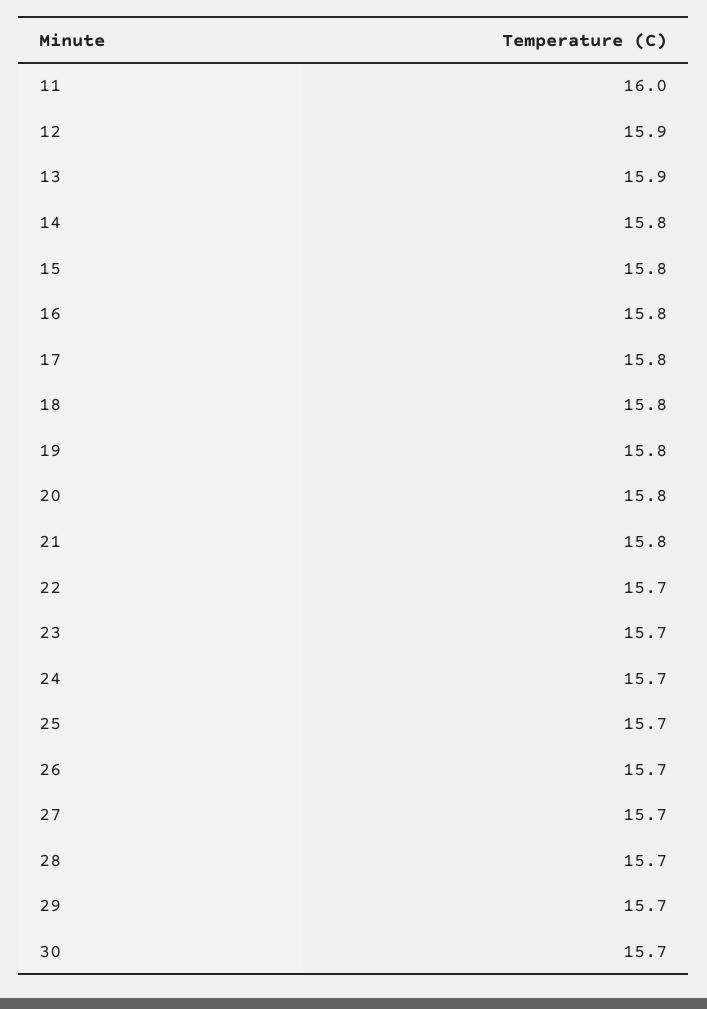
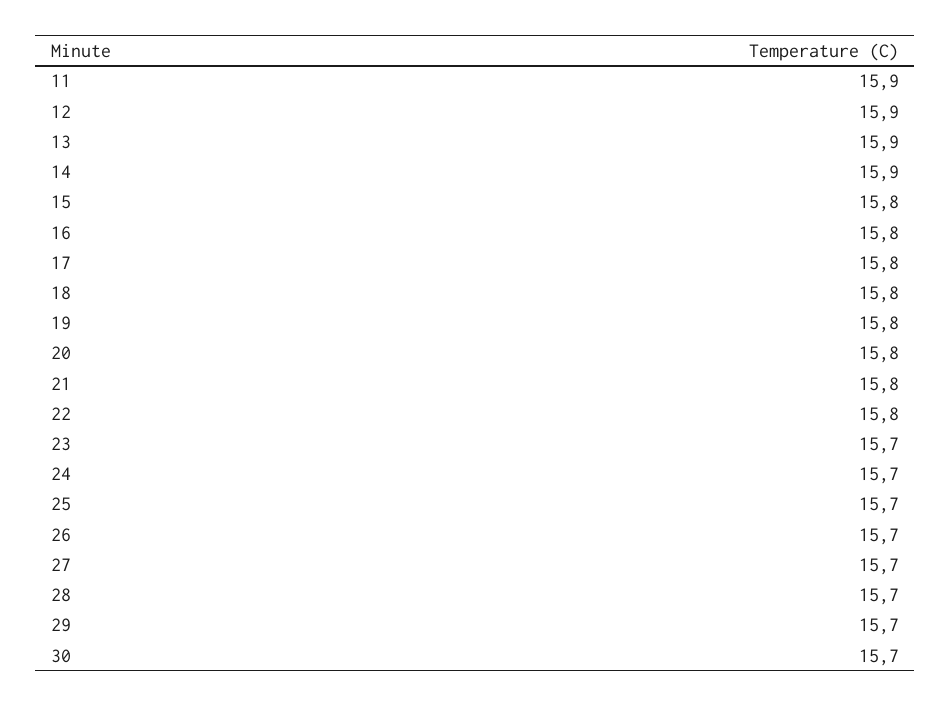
  {
-   "11": 16,
+   "11": 15.9,
    "12": 15.9,
    "13": 15.9,
-   "14": 15.8,
+   "14": 15.9,
    "15": 15.8,
    "16": 15.8,
    "17": 15.8,
    "18": 15.8,
    "19": 15.8,
    "20": 15.8,
    "21": 15.8,
-   "22": 15.7,
+   "22": 15.8,
    "23": 15.7,
    "24": 15.7,
    "25": 15.7,
    "26": 15.7,
    "27": 15.7,
    "28": 15.7,
    "29": 15.7,
    "30": 15.7
  }

